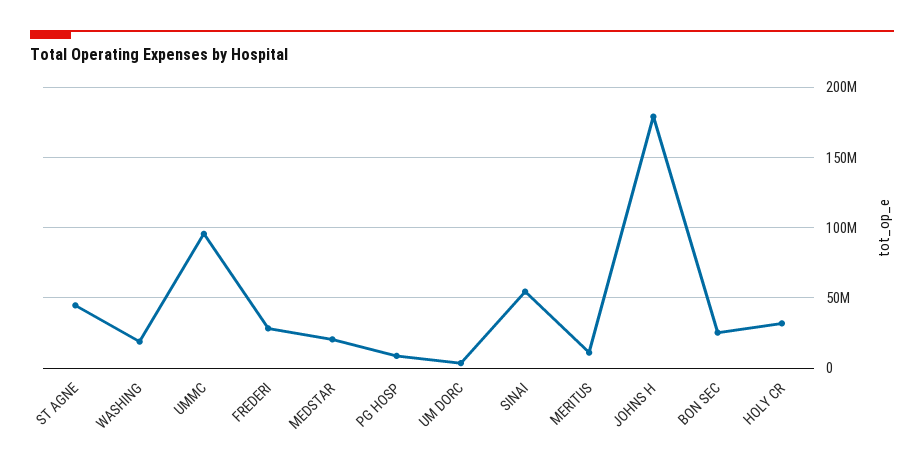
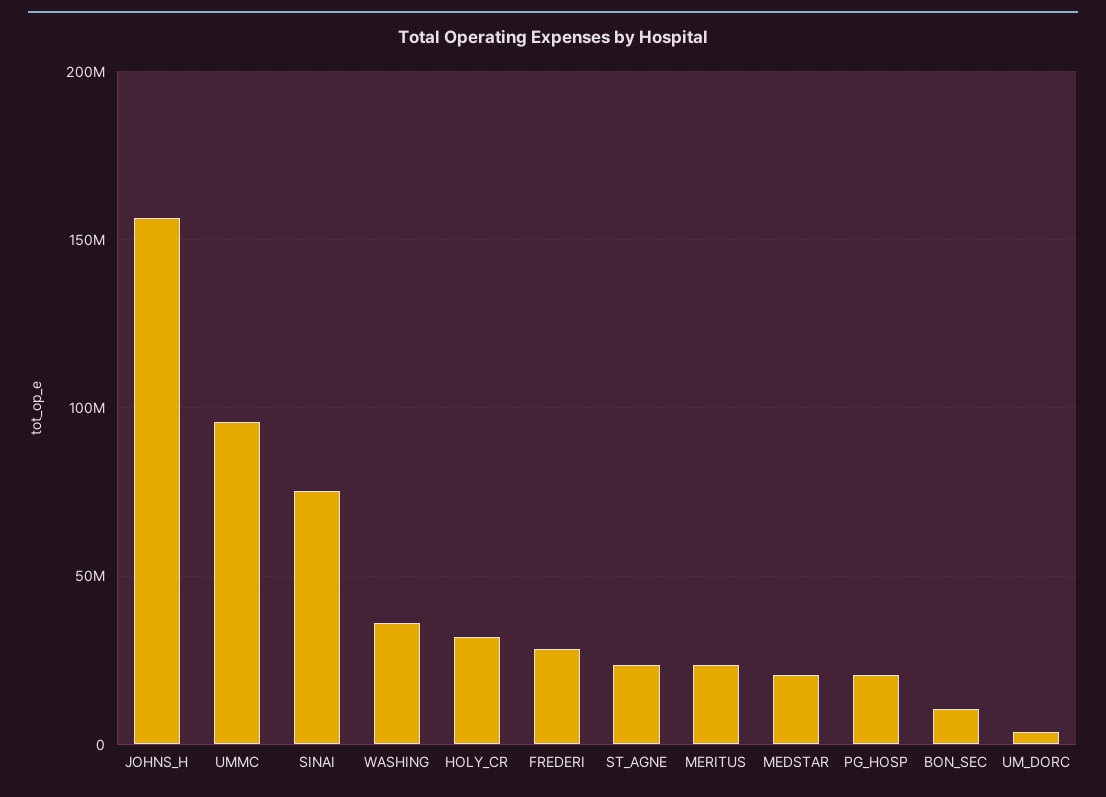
  {
-   "ST AGNE": 45000000,
+   "ST AGNE": 25000000,
-   "WASHING": 20000000,
+   "WASHING": 35000000,
    "UMMC": 95000000,
    "FREDERI": 30000000,
    "MEDSTAR": 20000000,
-   "PG HOSP": 10000000,
+   "PG HOSP": 20000000,
    "UM DORC": 5000000,
-   "SINAI": 55000000,
+   "SINAI": 75000000,
-   "MERITUS": 10000000,
+   "MERITUS": 25000000,
-   "JOHNS H": 180000000,
+   "JOHNS H": 155000000,
-   "BON SEC": 25000000,
+   "BON SEC": 10000000,
    "HOLY CR": 30000000
  }

